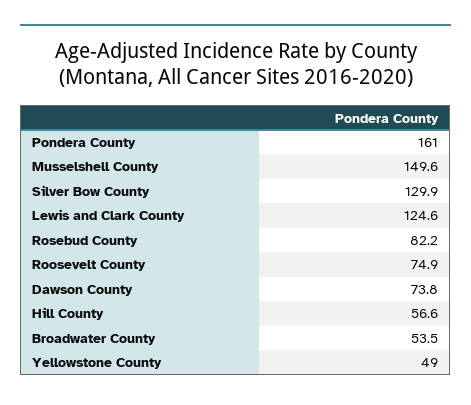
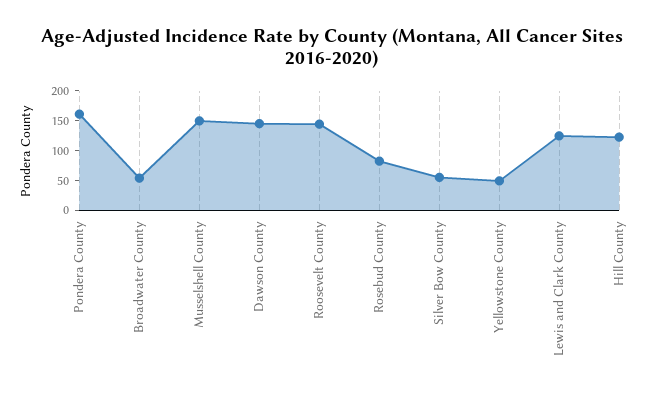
  {
    "Pondera County": 161,
    "Musselshell County": 149.6,
-   "Silver Bow County": 129.9,
+   "Silver Bow County": 50,
    "Lewis and Clark County": 124.6,
    "Rosebud County": 82.2,
-   "Roosevelt County": 74.9,
+   "Roosevelt County": 150,
-   "Dawson County": 73.8,
+   "Dawson County": 150,
-   "Hill County": 56.6,
+   "Hill County": 125,
    "Broadwater County": 53.5,
    "Yellowstone County": 49
  }

